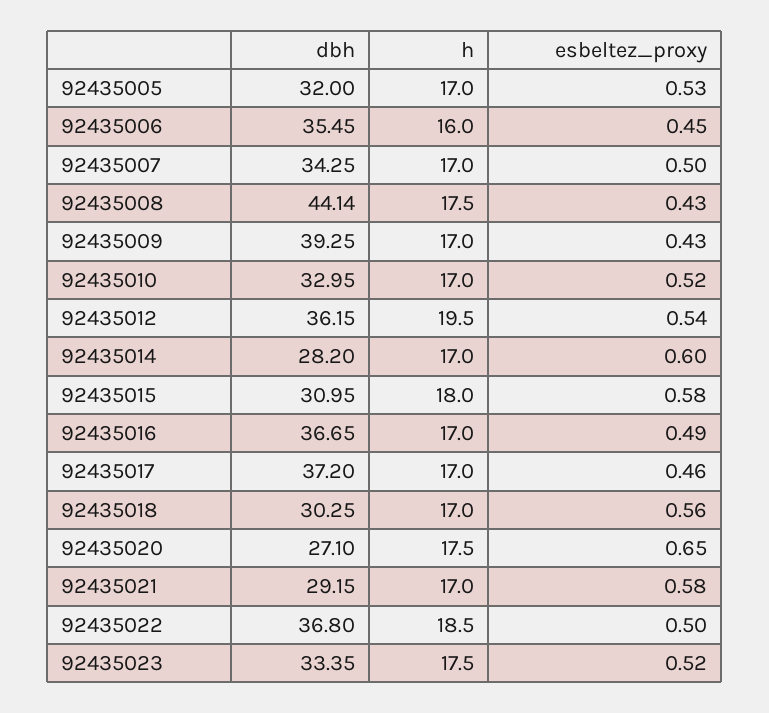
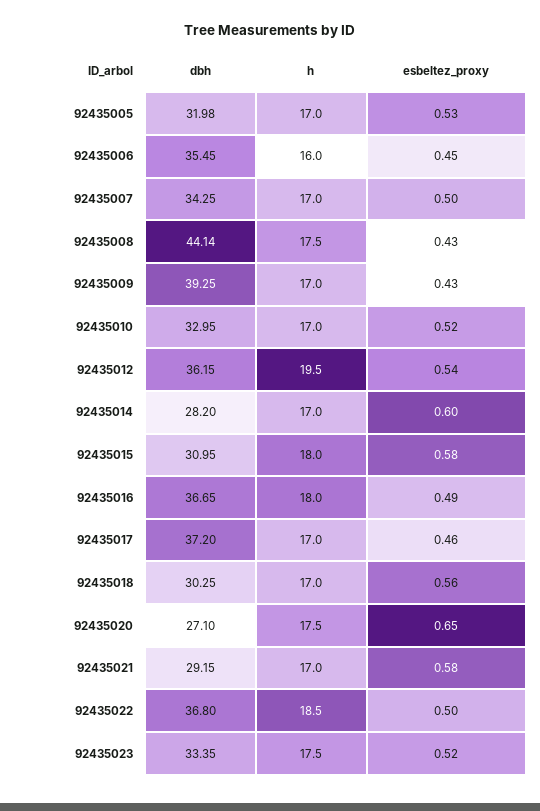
  {
    "dbh": {
-     "92435005": 32,
+     "92435005": 31.98,
      "92435006": 35.45,
      "92435007": 34.25,
      "92435008": 44.14,
      "92435009": 39.25,
      "92435010": 32.95,
      "92435012": 36.15,
      "92435014": 28.2,
      "92435015": 30.95,
      "92435016": 36.65,
      "92435017": 37.2,
      "92435018": 30.25,
      "92435020": 27.1,
      "92435021": 29.15,
      "92435022": 36.8,
      "92435023": 33.35
    },
    "h": {
      "92435005": 17,
      "92435006": 16,
      "92435007": 17,
      "92435008": 17.5,
      "92435009": 17,
      "92435010": 17,
      "92435012": 19.5,
      "92435014": 17,
      "92435015": 18,
-     "92435016": 17,
+     "92435016": 18,
      "92435017": 17,
      "92435018": 17,
      "92435020": 17.5,
      "92435021": 17,
      "92435022": 18.5,
      "92435023": 17.5
    },
    "esbeltez_proxy": {
      "92435005": 0.53,
      "92435006": 0.45,
      "92435007": 0.5,
      "92435008": 0.43,
      "92435009": 0.43,
      "92435010": 0.52,
      "92435012": 0.54,
      "92435014": 0.6,
      "92435015": 0.58,
      "92435016": 0.49,
      "92435017": 0.46,
      "92435018": 0.56,
      "92435020": 0.65,
      "92435021": 0.58,
      "92435022": 0.5,
      "92435023": 0.52
    }
  }

